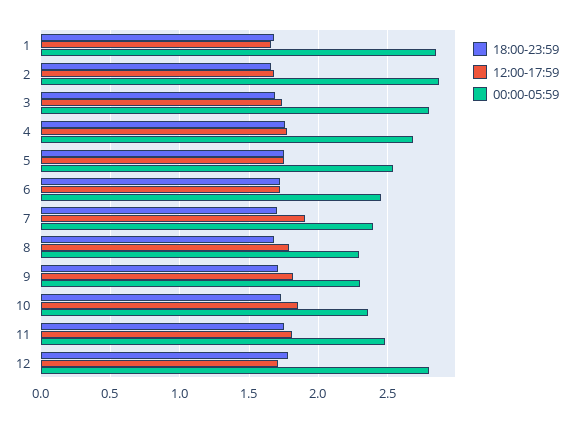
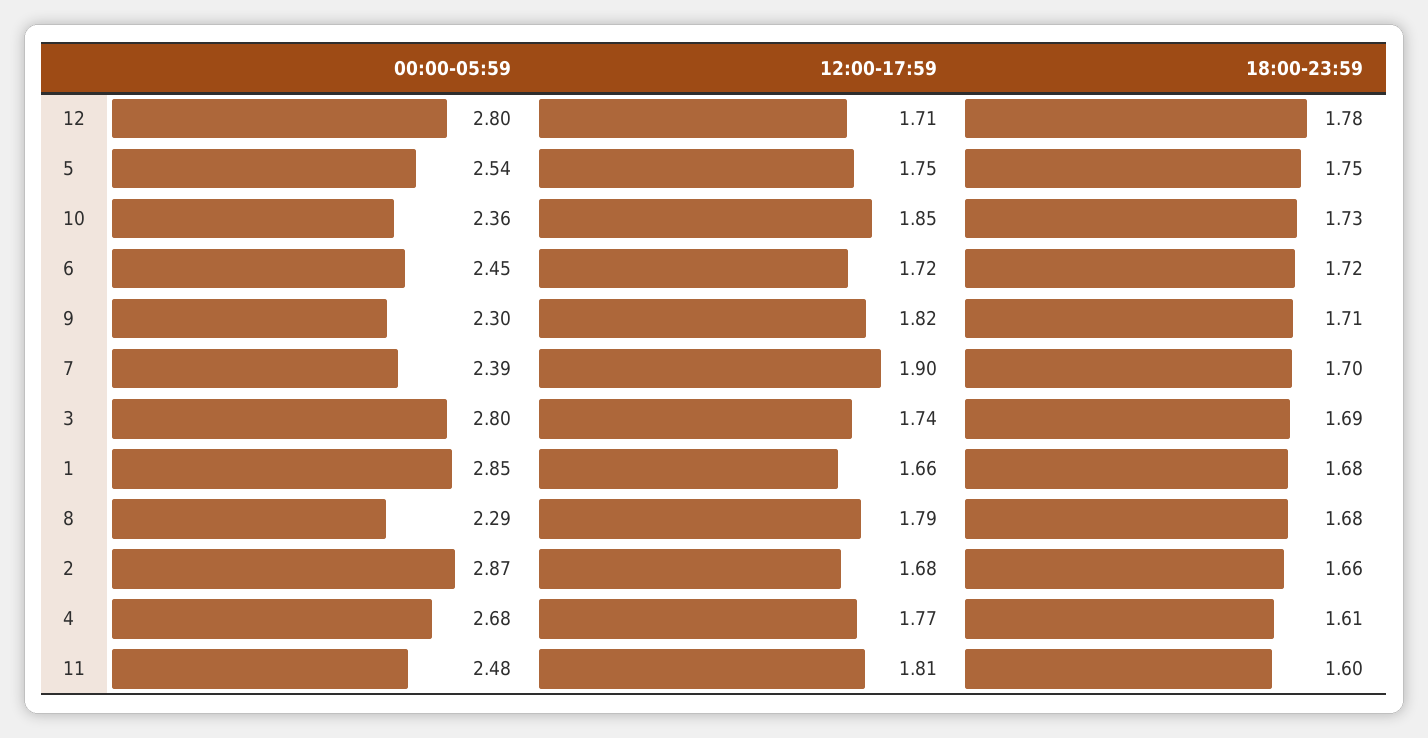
  {
    "18:00-23:59": {
      "1": 1.68,
      "2": 1.66,
      "3": 1.69,
-     "4": 1.75,
+     "4": 1.61,
      "5": 1.75,
      "6": 1.72,
      "7": 1.7,
      "8": 1.68,
      "9": 1.71,
      "10": 1.73,
-     "11": 1.75,
+     "11": 1.6,
      "12": 1.78
    },
    "12:00-17:59": {
      "1": 1.66,
      "2": 1.68,
      "3": 1.74,
      "4": 1.77,
      "5": 1.75,
      "6": 1.72,
      "7": 1.9,
      "8": 1.79,
      "9": 1.82,
      "10": 1.85,
      "11": 1.81,
      "12": 1.71
    },
    "00:00-05:59": {
      "1": 2.85,
      "2": 2.87,
      "3": 2.8,
      "4": 2.68,
      "5": 2.54,
      "6": 2.45,
      "7": 2.39,
      "8": 2.29,
      "9": 2.3,
      "10": 2.36,
      "11": 2.48,
      "12": 2.8
    }
  }

